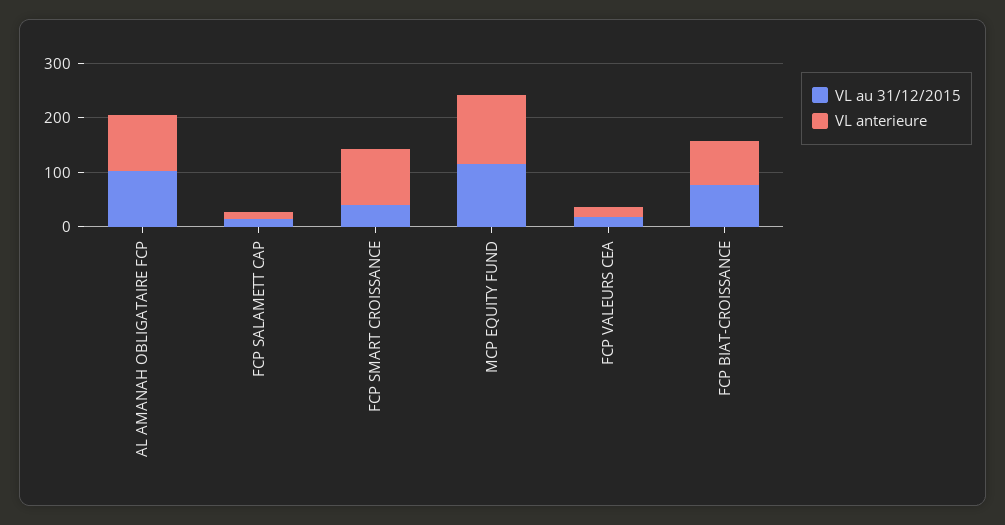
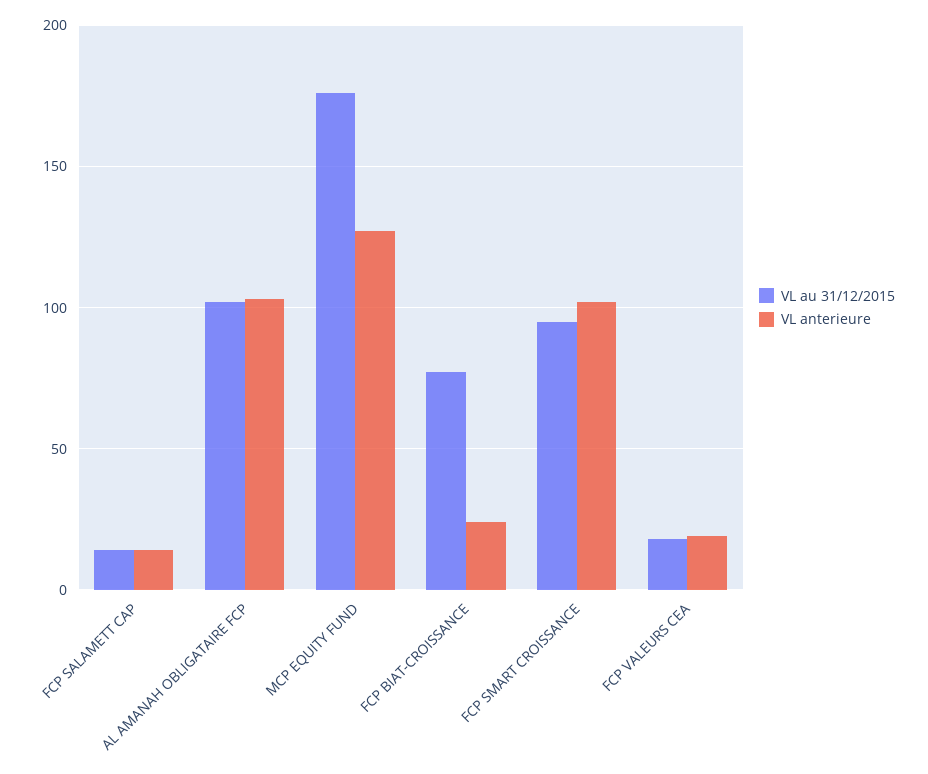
  {
    "VL au 31/12/2015": {
      "AL AMANAH OBLIGATAIRE FCP": 100,
      "FCP SALAMETT CAP": 15,
-     "FCP SMART CROISSANCE": 40,
+     "FCP SMART CROISSANCE": 95,
-     "MCP EQUITY FUND": 120,
+     "MCP EQUITY FUND": 175,
      "FCP VALEURS CEA": 20,
      "FCP BIAT-CROISSANCE": 75
    },
    "VL anterieure": {
      "AL AMANAH OBLIGATAIRE FCP": 105,
      "FCP SALAMETT CAP": 15,
      "FCP SMART CROISSANCE": 100,
      "MCP EQUITY FUND": 125,
      "FCP VALEURS CEA": 20,
-     "FCP BIAT-CROISSANCE": 80
+     "FCP BIAT-CROISSANCE": 25
    }
  }

